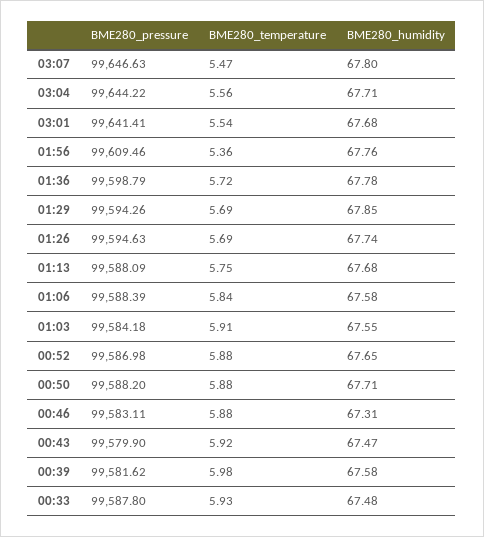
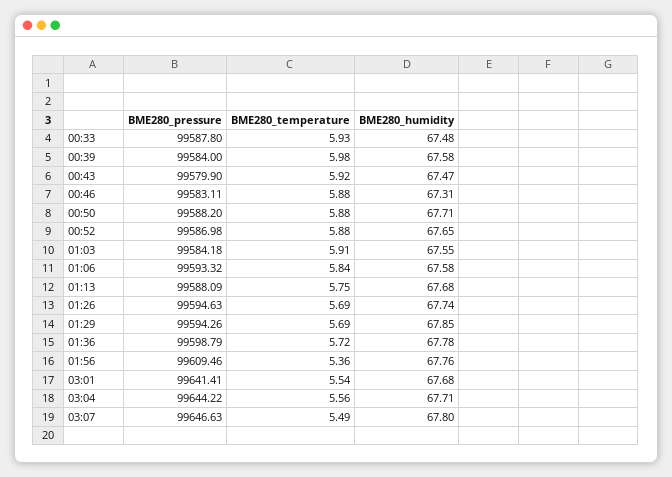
  {
    "BME280_pressure": {
      "03:07": 99646.63,
      "03:04": 99644.22,
      "03:01": 99641.41,
      "01:56": 99609.46,
      "01:36": 99598.79,
      "01:29": 99594.26,
      "01:26": 99594.63,
      "01:13": 99588.09,
-     "01:06": 99588.39,
+     "01:06": 99593.32,
      "01:03": 99584.18,
      "00:52": 99586.98,
      "00:50": 99588.2,
      "00:46": 99583.11,
      "00:43": 99579.9,
-     "00:39": 99581.62,
+     "00:39": 99584,
      "00:33": 99587.8
    },
    "BME280_temperature": {
-     "03:07": 5.47,
+     "03:07": 5.49,
      "03:04": 5.56,
      "03:01": 5.54,
      "01:56": 5.36,
      "01:36": 5.72,
      "01:29": 5.69,
      "01:26": 5.69,
      "01:13": 5.75,
      "01:06": 5.84,
      "01:03": 5.91,
      "00:52": 5.88,
      "00:50": 5.88,
      "00:46": 5.88,
      "00:43": 5.92,
      "00:39": 5.98,
      "00:33": 5.93
    },
    "BME280_humidity": {
      "03:07": 67.8,
      "03:04": 67.71,
      "03:01": 67.68,
      "01:56": 67.76,
      "01:36": 67.78,
      "01:29": 67.85,
      "01:26": 67.74,
      "01:13": 67.68,
      "01:06": 67.58,
      "01:03": 67.55,
      "00:52": 67.65,
      "00:50": 67.71,
      "00:46": 67.31,
      "00:43": 67.47,
      "00:39": 67.58,
      "00:33": 67.48
    }
  }

